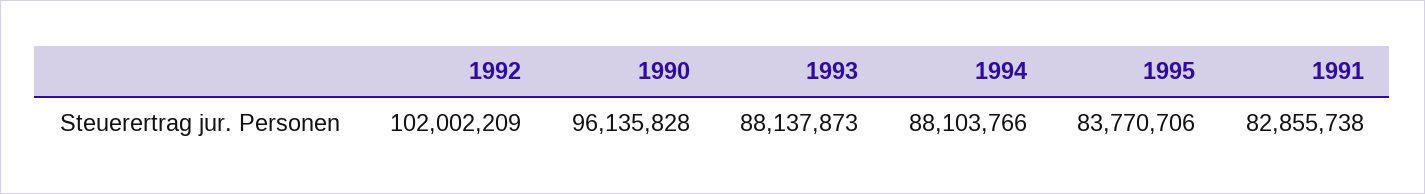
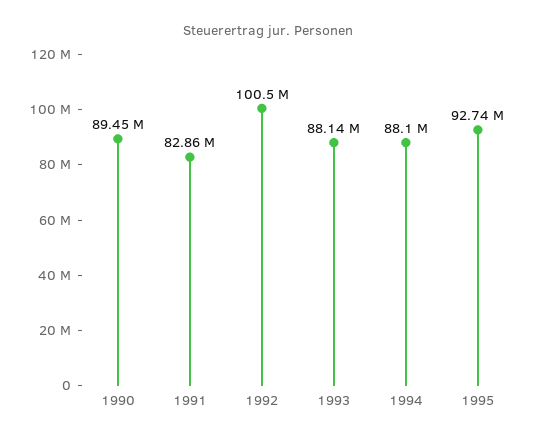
  {
-   "1992": 102002209,
+   "1992": 100500000,
-   "1990": 96135828,
+   "1990": 89450000,
    "1993": 88137873,
    "1994": 88103766,
-   "1995": 83770706,
+   "1995": 92740000,
    "1991": 82855738
  }

